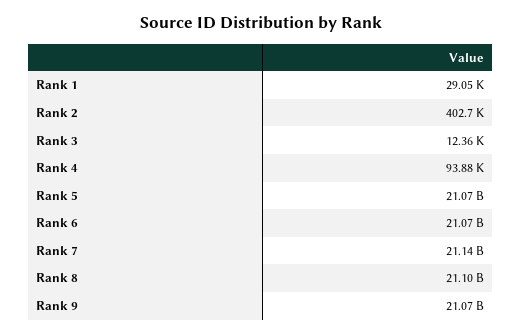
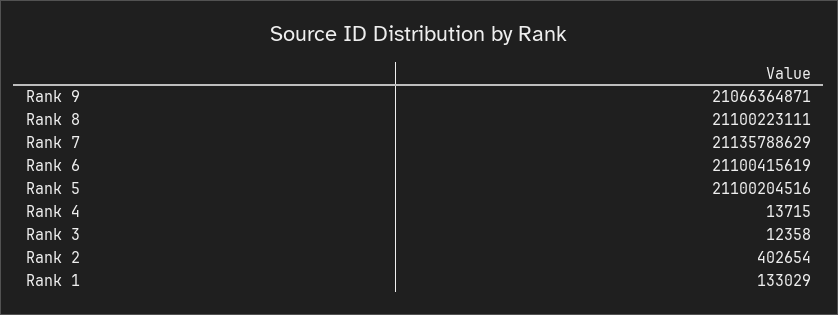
  {
-   "Rank 1": 29050,
+   "Rank 1": 133029,
    "Rank 2": 402654,
    "Rank 3": 12358,
-   "Rank 4": 93880,
+   "Rank 4": 13715,
-   "Rank 5": 21070000000,
+   "Rank 5": 21100204516,
-   "Rank 6": 21070000000,
+   "Rank 6": 21100415619,
    "Rank 7": 21135788629,
    "Rank 8": 21100223111,
    "Rank 9": 21066364871
  }

